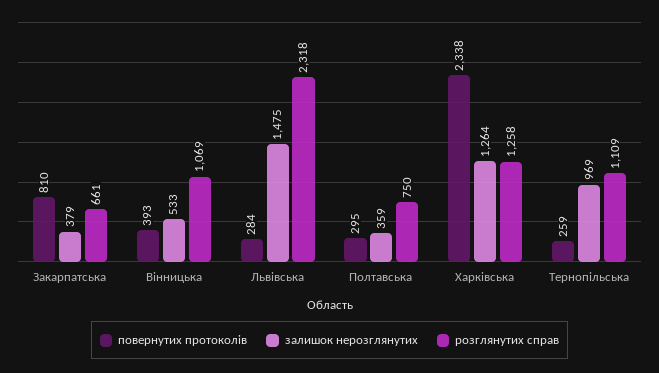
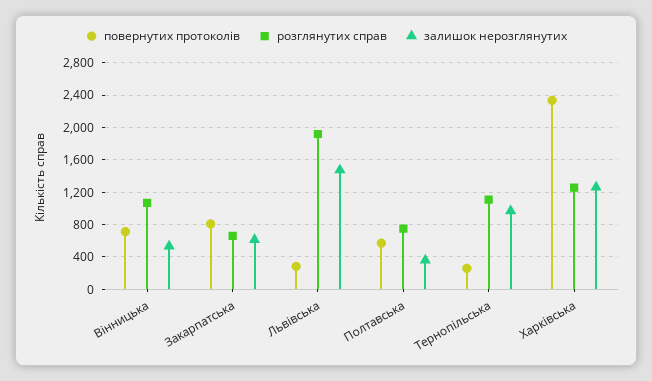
  {
    "повернутих протоколів": {
      "Закарпатська": 810,
-     "Вінницька": 393,
+     "Вінницька": 700,
      "Львівська": 284,
-     "Полтавська": 295,
+     "Полтавська": 600,
      "Харківська": 2338,
      "Тернопільська": 259
    },
    "залишок нерозглянутих": {
-     "Закарпатська": 379,
+     "Закарпатська": 600,
      "Вінницька": 533,
      "Львівська": 1475,
      "Полтавська": 359,
      "Харківська": 1264,
      "Тернопільська": 969
    },
    "розглянутих справ": {
      "Закарпатська": 661,
      "Вінницька": 1069,
-     "Львівська": 2318,
+     "Львівська": 1900,
      "Полтавська": 750,
      "Харківська": 1258,
      "Тернопільська": 1109
    }
  }

